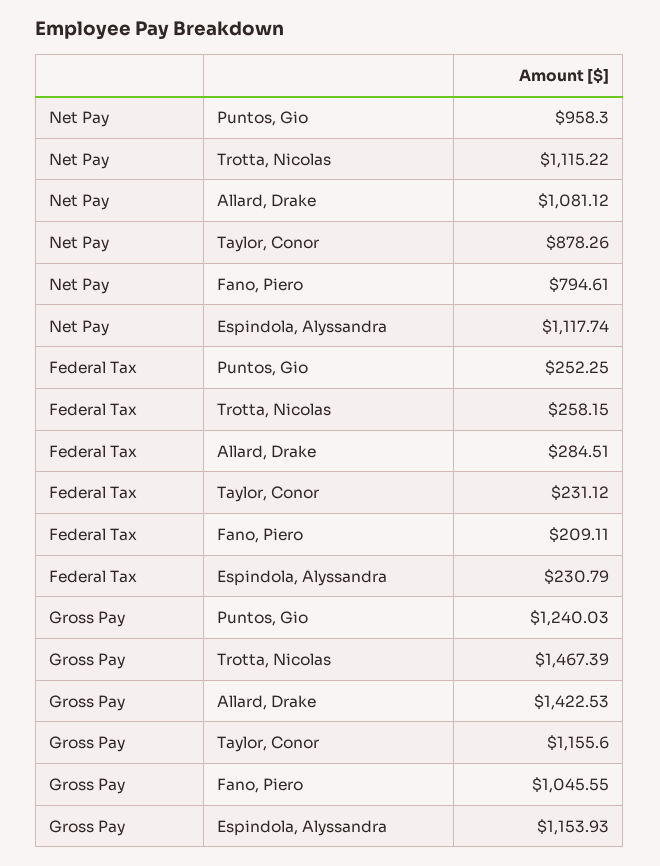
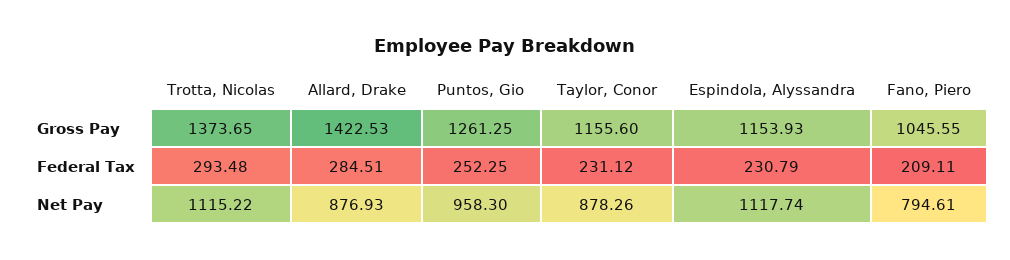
  {
    "Net Pay": {
      "Puntos, Gio": 958.3,
      "Trotta, Nicolas": 1115.22,
-     "Allard, Drake": 1081.12,
+     "Allard, Drake": 876.93,
      "Taylor, Conor": 878.26,
      "Fano, Piero": 794.61,
      "Espindola, Alyssandra": 1117.74
    },
    "Federal Tax": {
      "Puntos, Gio": 252.25,
-     "Trotta, Nicolas": 258.15,
+     "Trotta, Nicolas": 293.48,
      "Allard, Drake": 284.51,
      "Taylor, Conor": 231.12,
      "Fano, Piero": 209.11,
      "Espindola, Alyssandra": 230.79
    },
    "Gross Pay": {
-     "Puntos, Gio": 1240.03,
+     "Puntos, Gio": 1261.25,
-     "Trotta, Nicolas": 1467.39,
+     "Trotta, Nicolas": 1373.65,
      "Allard, Drake": 1422.53,
      "Taylor, Conor": 1155.6,
      "Fano, Piero": 1045.55,
      "Espindola, Alyssandra": 1153.93
    }
  }

